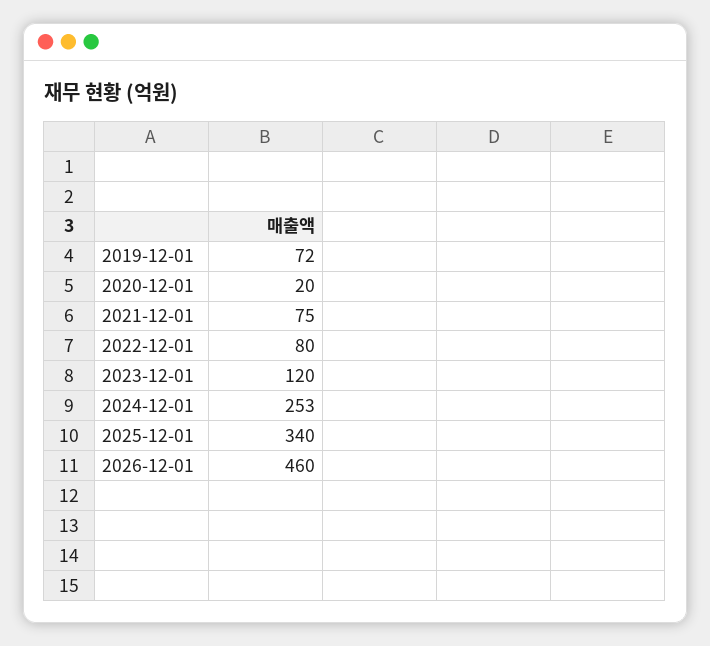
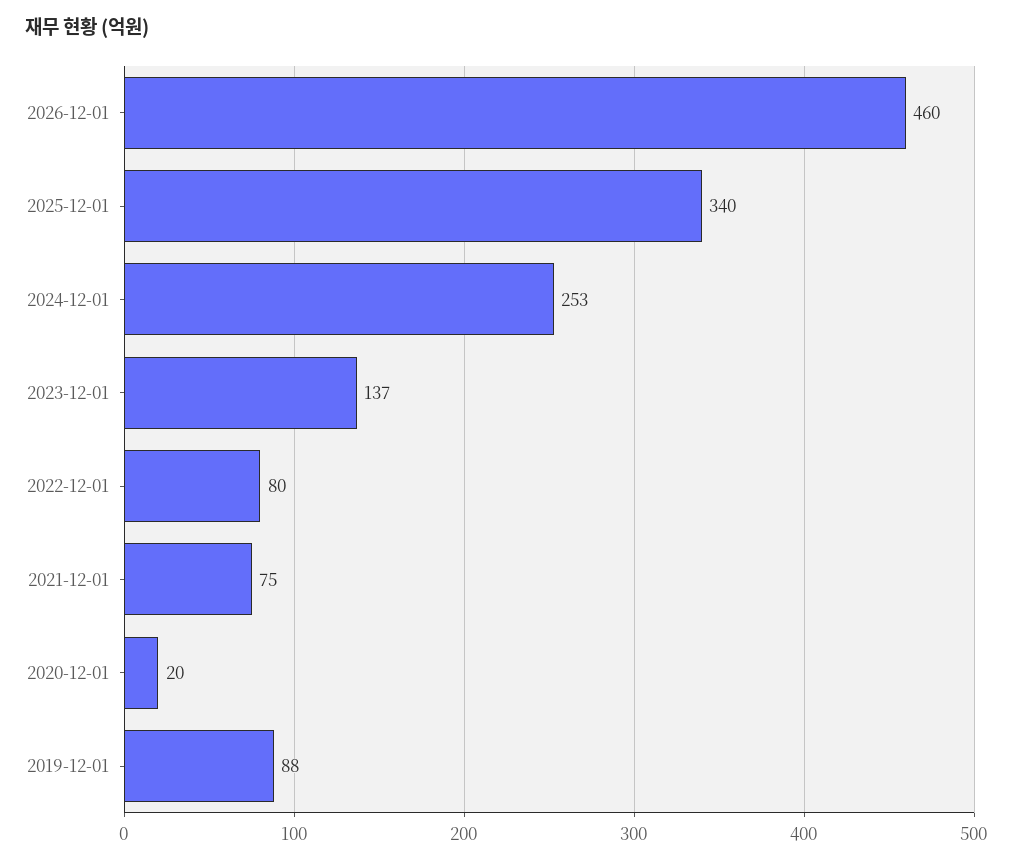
  {
-   "2019-12-01": 72,
+   "2019-12-01": 88,
    "2020-12-01": 20,
    "2021-12-01": 75,
    "2022-12-01": 80,
-   "2023-12-01": 120,
+   "2023-12-01": 137,
    "2024-12-01": 253,
    "2025-12-01": 340,
    "2026-12-01": 460
  }

